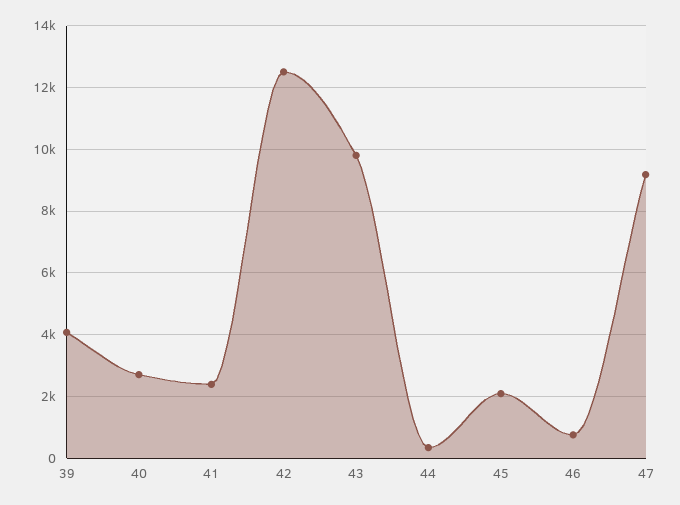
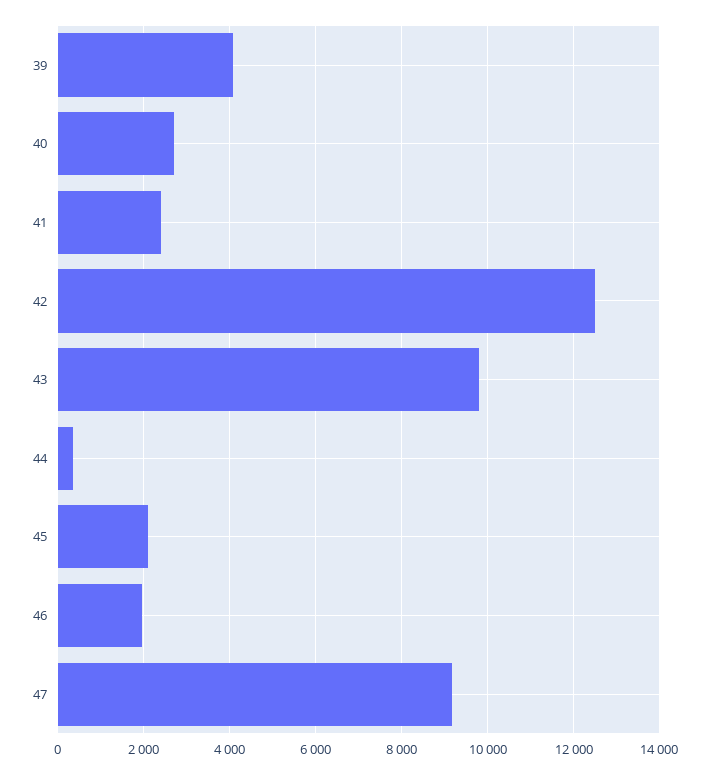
  {
    "39": 4000,
    "40": 2800,
    "41": 2400,
    "42": 12600,
    "43": 9800,
    "44": 400,
    "45": 2200,
-   "46": 800,
+   "46": 2000,
    "47": 9200
  }

